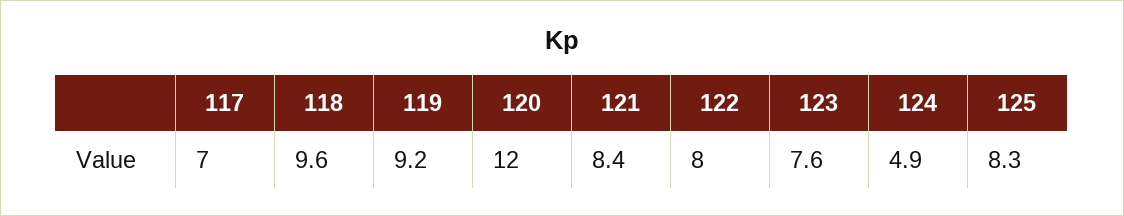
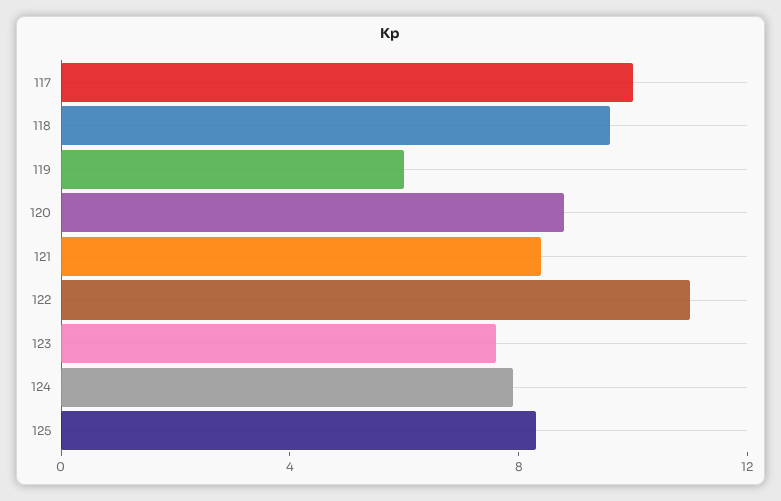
  {
-   "117": 7,
+   "117": 10,
    "118": 9.6,
-   "119": 9.2,
+   "119": 6,
-   "120": 12,
+   "120": 9,
    "121": 8.4,
-   "122": 8,
+   "122": 11,
    "123": 7.6,
-   "124": 4.9,
+   "124": 8,
    "125": 8.3
  }

